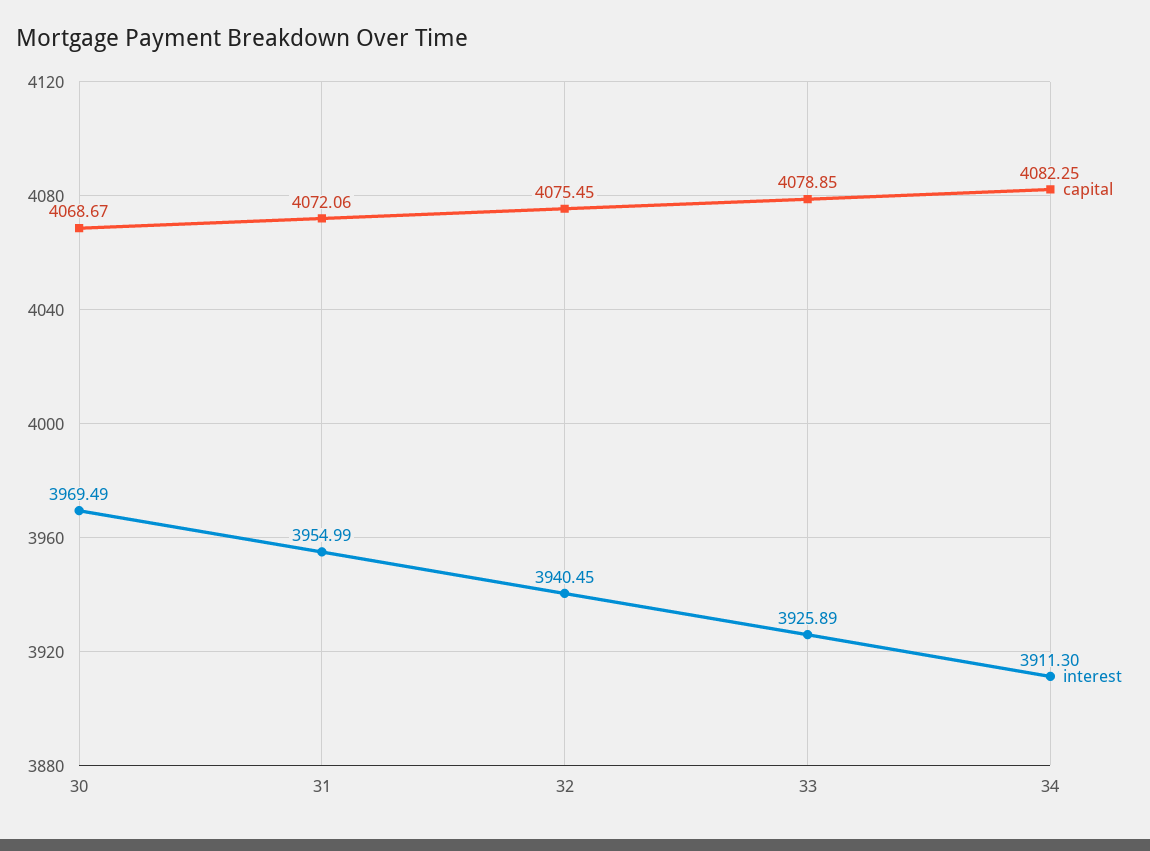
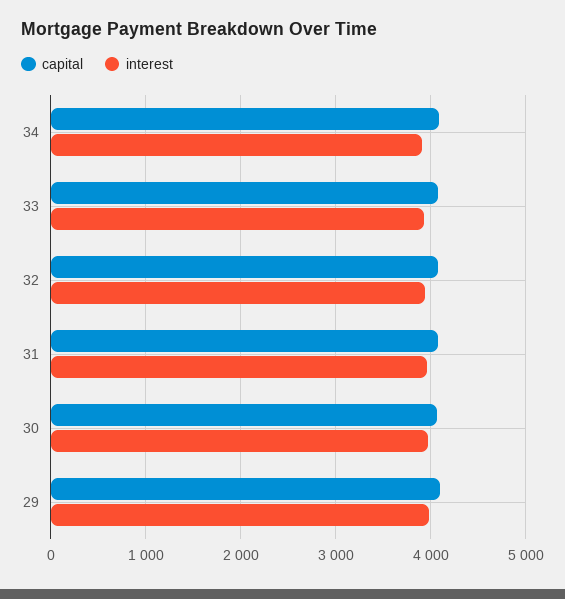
  {
    "capital": {
      "30": 4068.67,
      "31": 4072.06,
      "32": 4075.45,
      "33": 4078.85,
-     "34": 4082.25
+     "34": 4082.25,
+     "29": 4100
    },
    "interest": {
      "30": 3969.49,
      "31": 3954.99,
      "32": 3940.45,
      "33": 3925.89,
-     "34": 3911.3
+     "34": 3911.3,
+     "29": 4000
    }
  }

